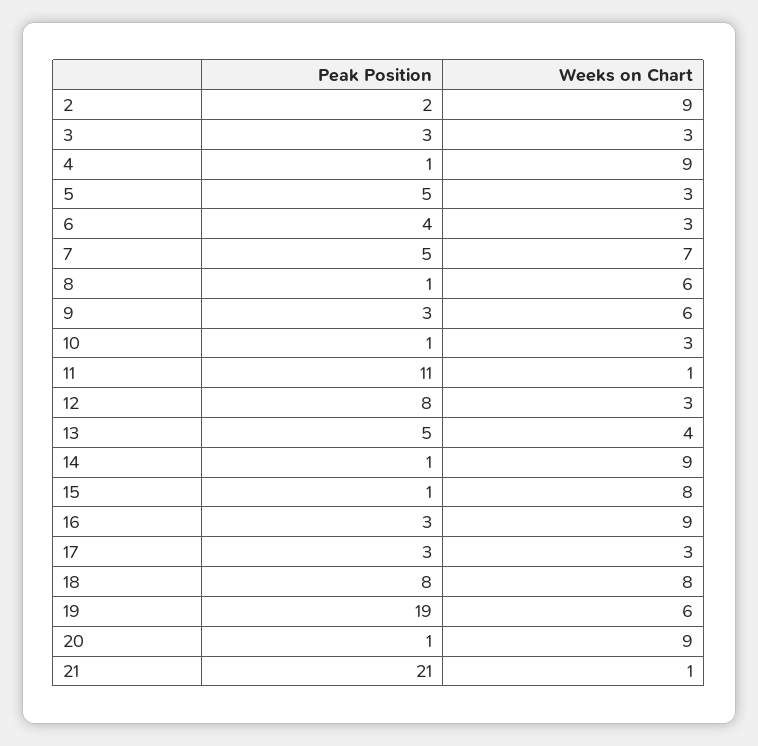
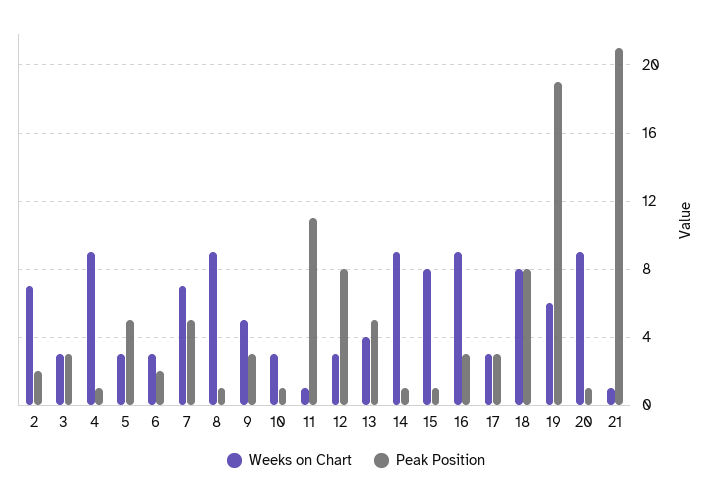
  {
    "Peak Position": {
      "2": 2,
      "3": 3,
      "4": 1,
      "5": 5,
-     "6": 4,
+     "6": 2,
      "7": 5,
      "8": 1,
      "9": 3,
      "10": 1,
      "11": 11,
      "12": 8,
      "13": 5,
      "14": 1,
      "15": 1,
      "16": 3,
      "17": 3,
      "18": 8,
      "19": 19,
      "20": 1,
      "21": 21
    },
    "Weeks on Chart": {
-     "2": 9,
+     "2": 7,
      "3": 3,
      "4": 9,
      "5": 3,
      "6": 3,
      "7": 7,
-     "8": 6,
+     "8": 9,
-     "9": 6,
+     "9": 5,
      "10": 3,
      "11": 1,
      "12": 3,
      "13": 4,
      "14": 9,
      "15": 8,
      "16": 9,
      "17": 3,
      "18": 8,
      "19": 6,
      "20": 9,
      "21": 1
    }
  }

